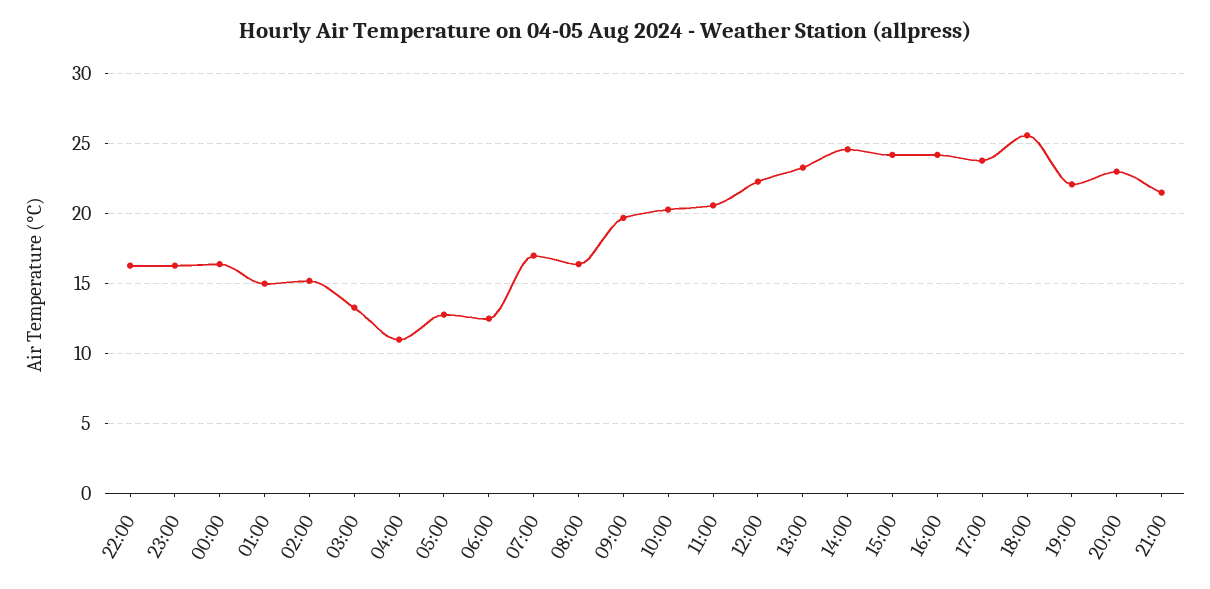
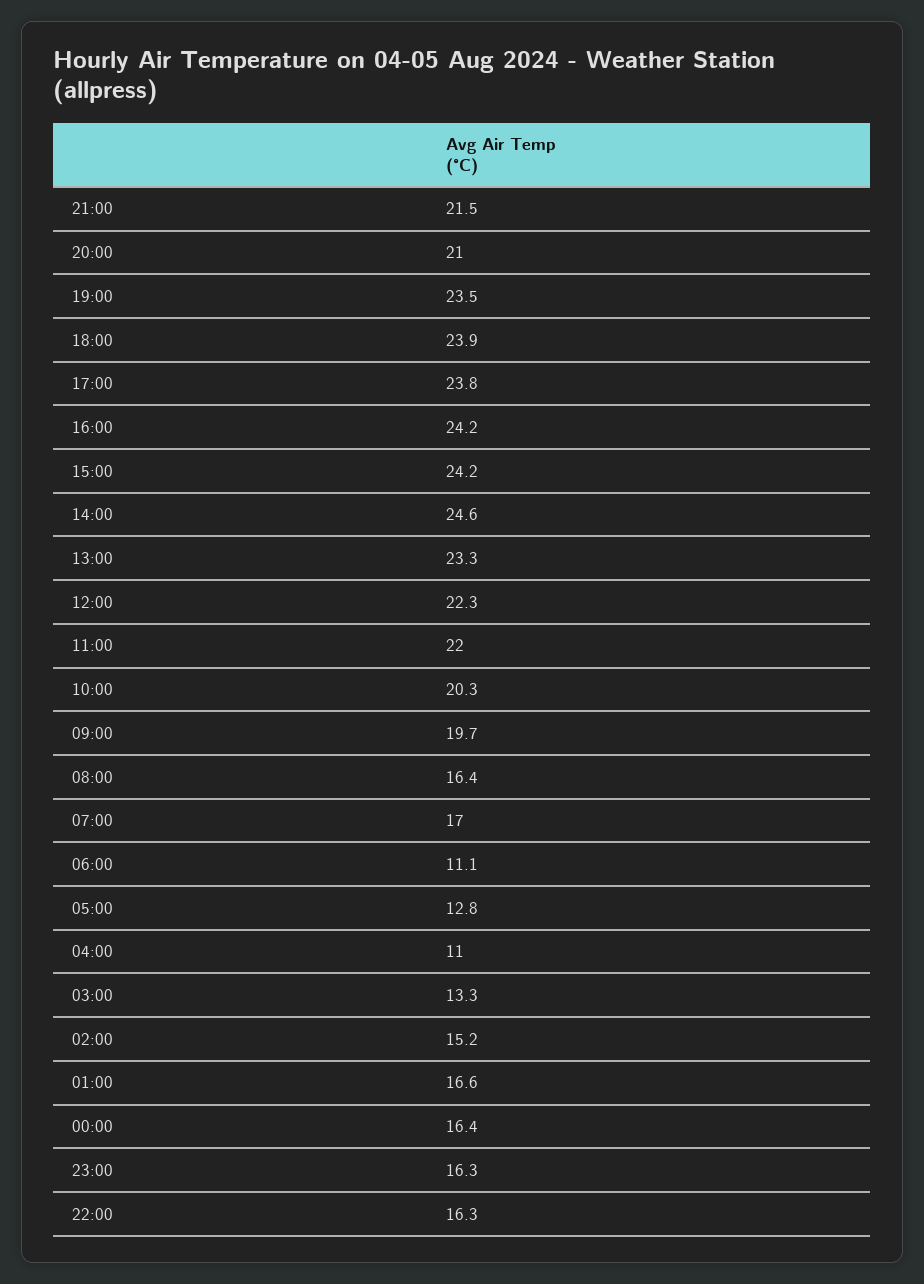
  {
    "22:00": 16.3,
    "23:00": 16.3,
    "00:00": 16.4,
-   "01:00": 15,
+   "01:00": 16.6,
    "02:00": 15.2,
    "03:00": 13.3,
    "04:00": 11,
    "05:00": 12.8,
-   "06:00": 12.5,
+   "06:00": 11.1,
    "07:00": 17,
    "08:00": 16.4,
    "09:00": 19.7,
    "10:00": 20.3,
-   "11:00": 20.5,
+   "11:00": 22,
    "12:00": 22.3,
    "13:00": 23.3,
    "14:00": 24.6,
    "15:00": 24.2,
    "16:00": 24.2,
    "17:00": 23.8,
-   "18:00": 25.5,
+   "18:00": 23.9,
-   "19:00": 22,
+   "19:00": 23.5,
-   "20:00": 23,
+   "20:00": 21,
    "21:00": 21.5
  }

